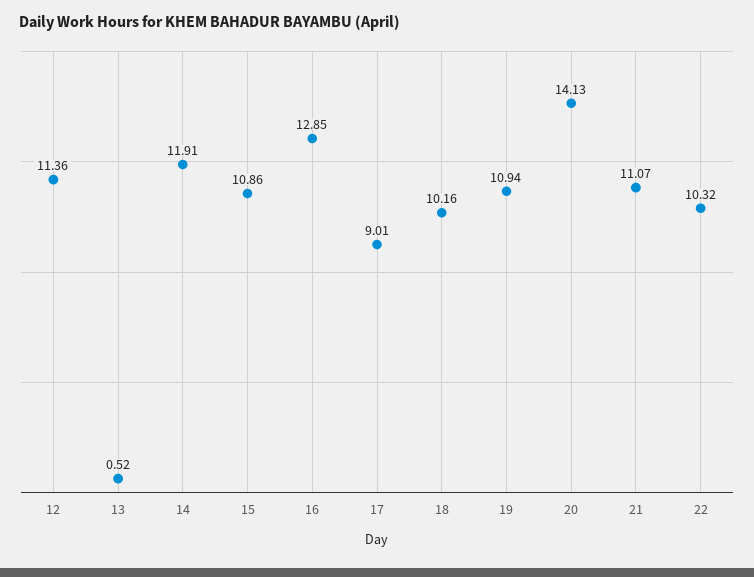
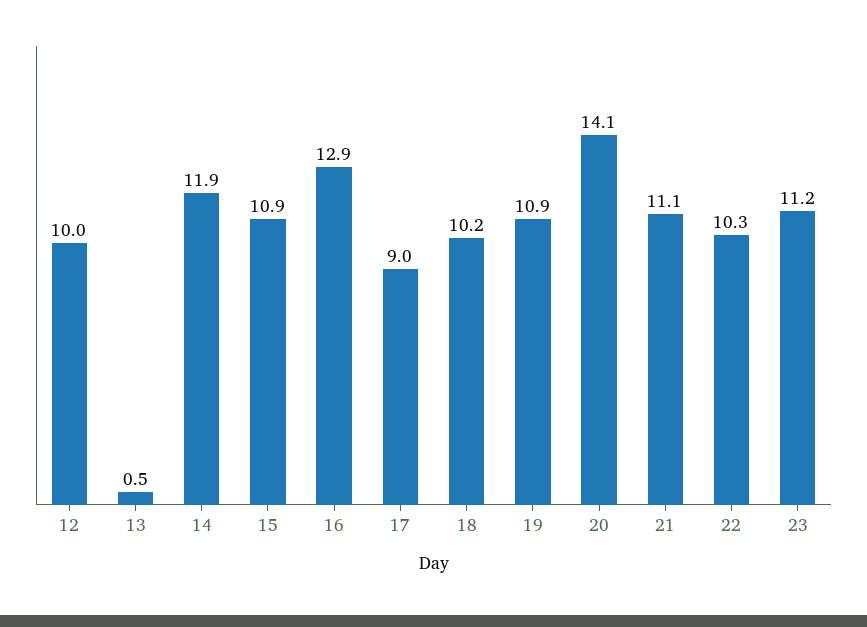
  {
-   "12": 11.36,
+   "12": 10,
    "13": 0.52,
    "14": 11.91,
    "15": 10.86,
    "16": 12.85,
    "17": 9.01,
    "18": 10.16,
    "19": 10.94,
    "20": 14.13,
    "21": 11.07,
-   "22": 10.32
+   "22": 10.32,
+   "23": 11.2
  }

